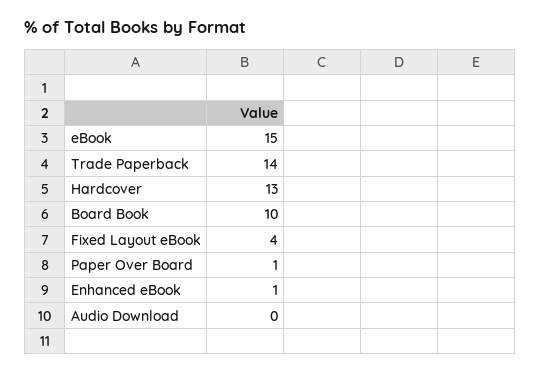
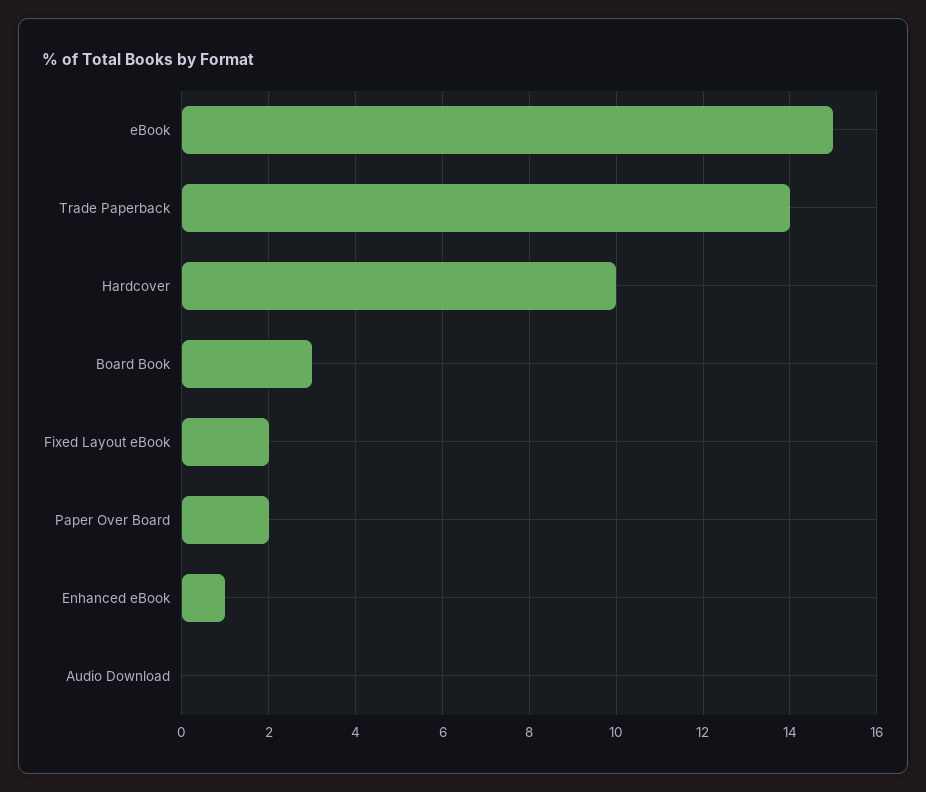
  {
    "eBook": 15,
    "Trade Paperback": 14,
-   "Hardcover": 13,
+   "Hardcover": 10,
-   "Board Book": 10,
+   "Board Book": 3,
-   "Fixed Layout eBook": 4,
+   "Fixed Layout eBook": 2,
-   "Paper Over Board": 1,
+   "Paper Over Board": 2,
    "Enhanced eBook": 1,
    "Audio Download": 0
  }

